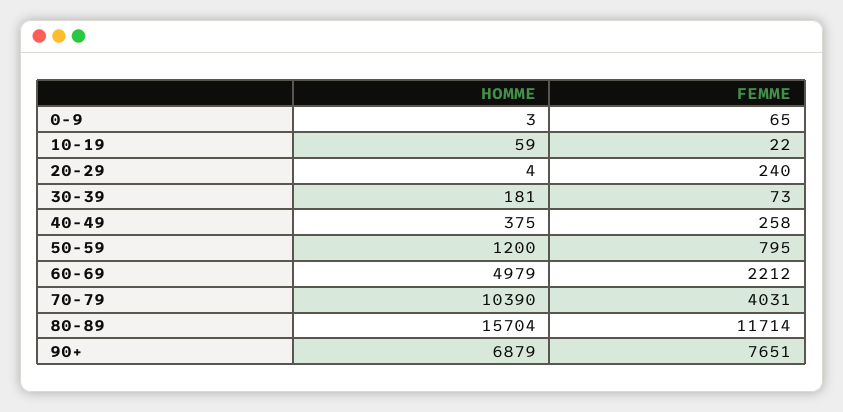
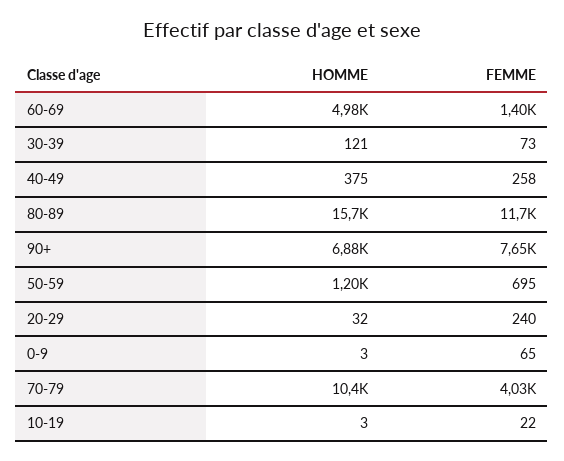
  {
    "HOMME": {
      "0-9": 3,
-     "10-19": 59,
+     "10-19": 3,
-     "20-29": 4,
+     "20-29": 32,
-     "30-39": 181,
+     "30-39": 121,
      "40-49": 375,
      "50-59": 1200,
      "60-69": 4979,
      "70-79": 10390,
      "80-89": 15704,
      "90+": 6879
    },
    "FEMME": {
      "0-9": 65,
      "10-19": 22,
      "20-29": 240,
      "30-39": 73,
      "40-49": 258,
-     "50-59": 795,
+     "50-59": 695,
-     "60-69": 2212,
+     "60-69": 1400,
      "70-79": 4031,
      "80-89": 11714,
      "90+": 7651
    }
  }

